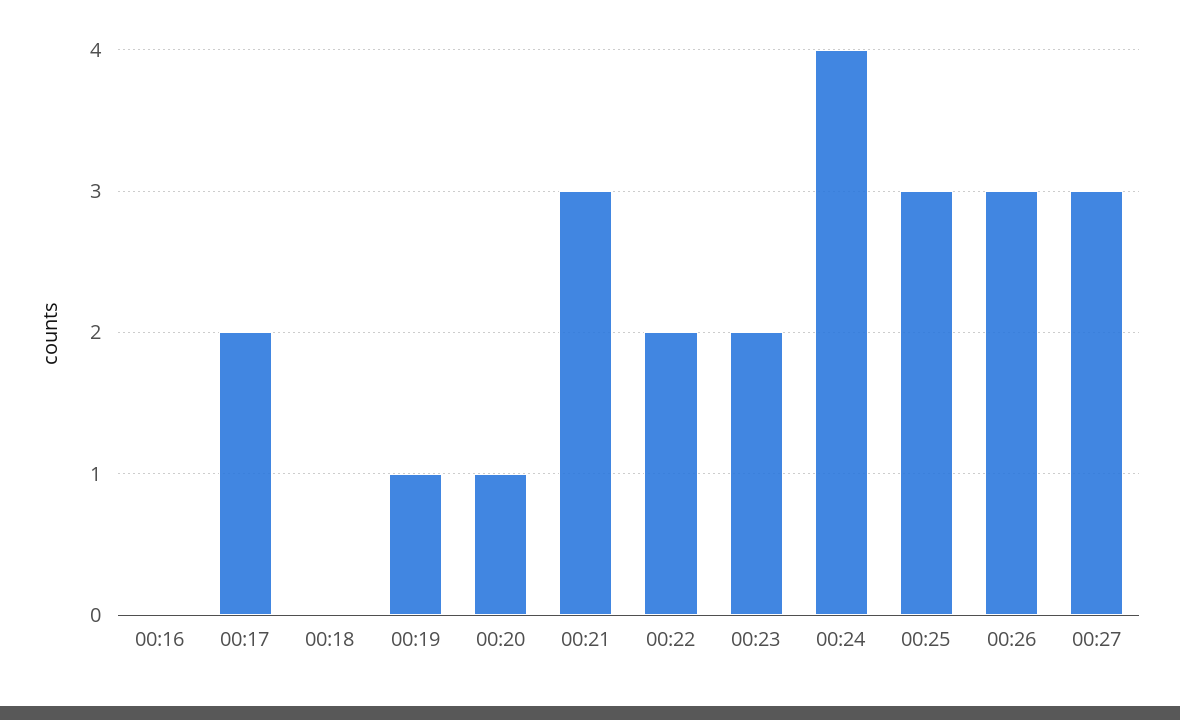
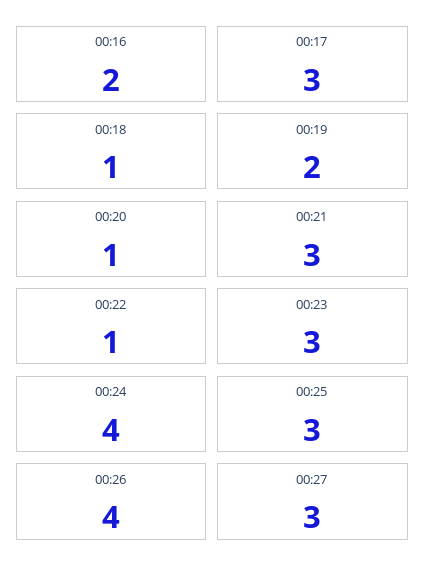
  {
-   "00:16": 0,
+   "00:16": 2,
-   "00:17": 2,
+   "00:17": 3,
-   "00:18": 0,
+   "00:18": 1,
-   "00:19": 1,
+   "00:19": 2,
    "00:20": 1,
    "00:21": 3,
-   "00:22": 2,
+   "00:22": 1,
-   "00:23": 2,
+   "00:23": 3,
    "00:24": 4,
    "00:25": 3,
-   "00:26": 3,
+   "00:26": 4,
    "00:27": 3
  }

